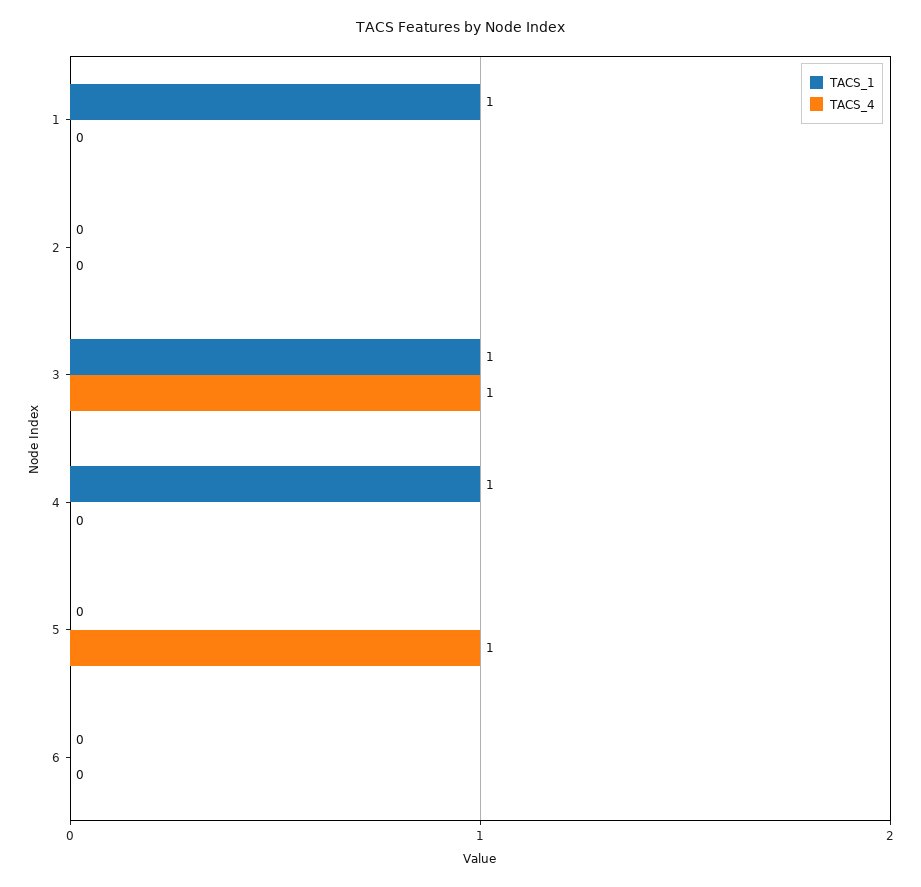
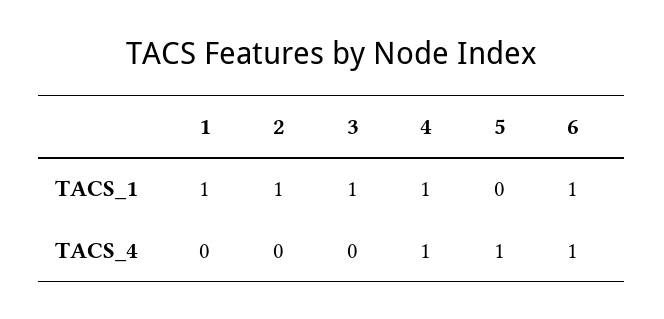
  {
    "TACS_1": {
      "1": 1,
-     "2": 0,
+     "2": 1,
      "3": 1,
      "4": 1,
      "5": 0,
-     "6": 0
+     "6": 1
    },
    "TACS_4": {
      "1": 0,
      "2": 0,
-     "3": 1,
+     "3": 0,
-     "4": 0,
+     "4": 1,
      "5": 1,
-     "6": 0
+     "6": 1
    }
  }

